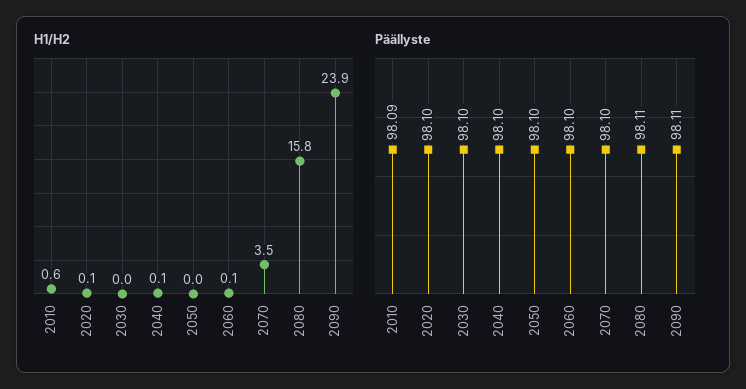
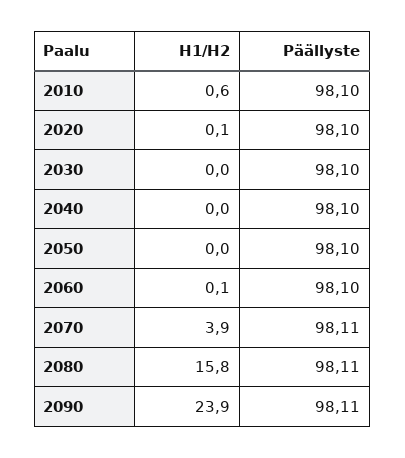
  {
    "H1/H2": {
      "2010": 0.6,
      "2020": 0.1,
      "2030": 0,
-     "2040": 0.1,
+     "2040": 0,
      "2050": 0,
      "2060": 0.1,
-     "2070": 3.5,
+     "2070": 3.9,
      "2080": 15.8,
      "2090": 23.9
    },
    "Päällyste": {
-     "2010": 98.09,
+     "2010": 98.1,
      "2020": 98.1,
      "2030": 98.1,
      "2040": 98.1,
      "2050": 98.1,
      "2060": 98.1,
-     "2070": 98.1,
+     "2070": 98.11,
      "2080": 98.11,
      "2090": 98.11
    }
  }

